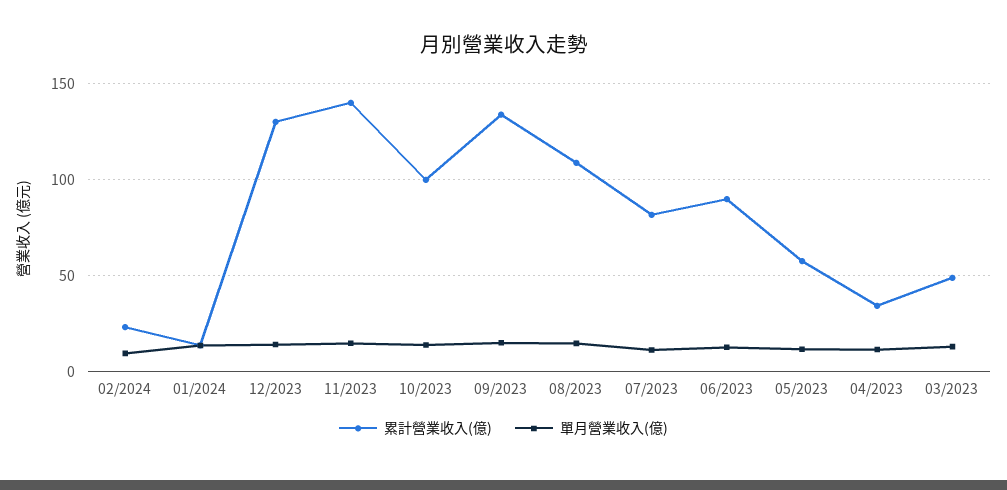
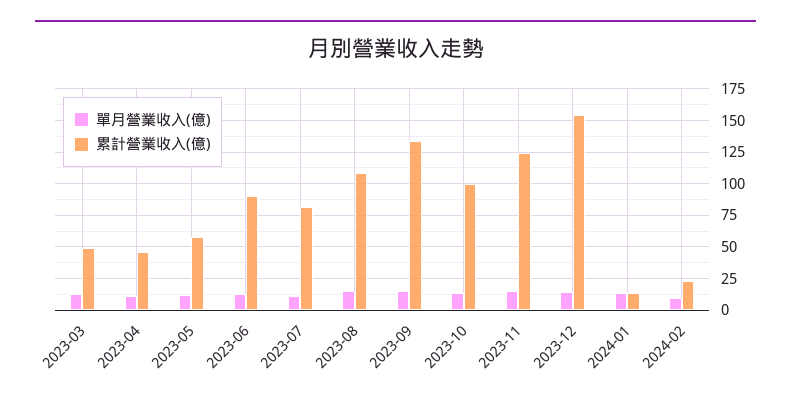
  {
    "累計營業收入(億)": {
      "02/2024": 25,
      "01/2024": 15,
-     "12/2023": 130,
+     "12/2023": 155,
-     "11/2023": 140,
+     "11/2023": 125,
      "10/2023": 100,
      "09/2023": 135,
      "08/2023": 110,
      "07/2023": 80,
      "06/2023": 90,
      "05/2023": 60,
-     "04/2023": 35,
+     "04/2023": 45,
      "03/2023": 50
    },
    "單月營業收入(億)": {
      "02/2024": 10,
      "01/2024": 15,
      "12/2023": 15,
      "11/2023": 15,
      "10/2023": 15,
      "09/2023": 15,
      "08/2023": 15,
      "07/2023": 10,
      "06/2023": 15,
      "05/2023": 10,
      "04/2023": 10,
      "03/2023": 15
    }
  }

